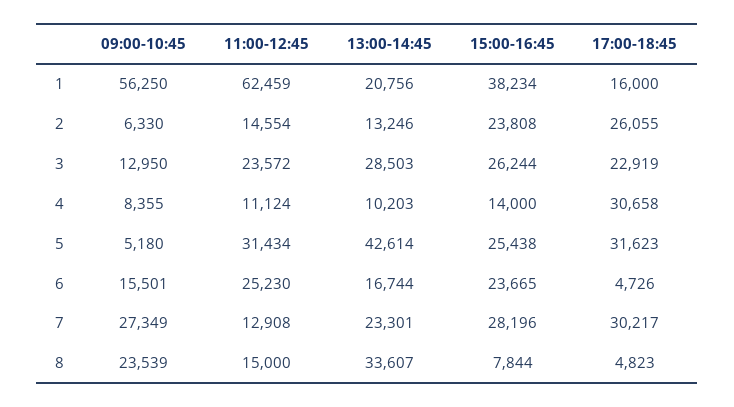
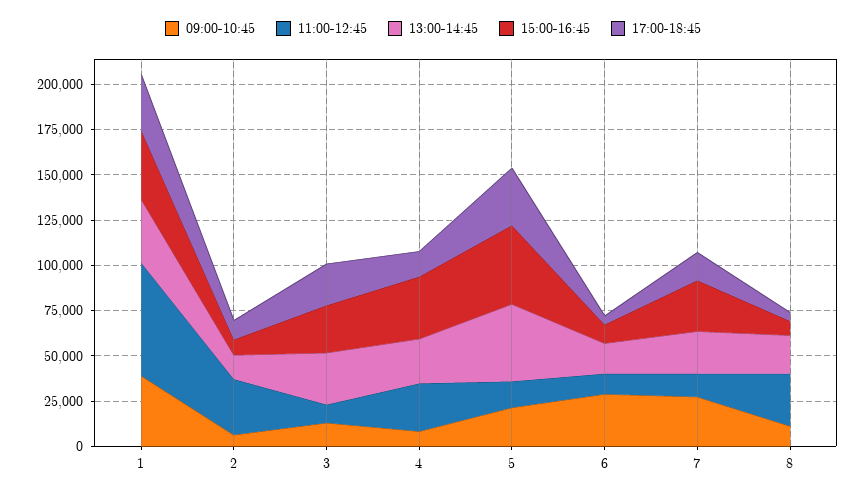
  {
    "09:00-10:45": {
-     "1": 56250,
+     "1": 40000,
      "2": 6330,
      "3": 12950,
      "4": 8355,
-     "5": 5180,
+     "5": 20000,
-     "6": 15501,
+     "6": 30000,
      "7": 27349,
-     "8": 23539
+     "8": 10000
    },
    "11:00-12:45": {
      "1": 62459,
-     "2": 14554,
+     "2": 30000,
-     "3": 23572,
+     "3": 10000,
-     "4": 11124,
+     "4": 25000,
-     "5": 31434,
+     "5": 15000,
-     "6": 25230,
+     "6": 10000,
      "7": 12908,
-     "8": 15000
+     "8": 30000
    },
    "13:00-14:45": {
-     "1": 20756,
+     "1": 35000,
      "2": 13246,
      "3": 28503,
-     "4": 10203,
+     "4": 25000,
      "5": 42614,
      "6": 16744,
      "7": 23301,
-     "8": 33607
+     "8": 20000
    },
    "15:00-16:45": {
      "1": 38234,
-     "2": 23808,
+     "2": 10000,
      "3": 26244,
-     "4": 14000,
+     "4": 35000,
-     "5": 25438,
+     "5": 45000,
-     "6": 23665,
+     "6": 10000,
      "7": 28196,
      "8": 7844
    },
    "17:00-18:45": {
-     "1": 16000,
+     "1": 30000,
-     "2": 26055,
+     "2": 10000,
      "3": 22919,
-     "4": 30658,
+     "4": 15000,
      "5": 31623,
      "6": 4726,
-     "7": 30217,
+     "7": 15000,
      "8": 4823
    }
  }

